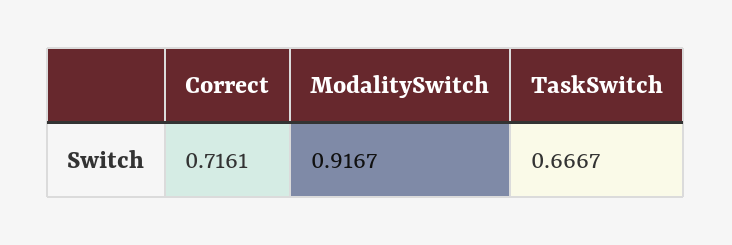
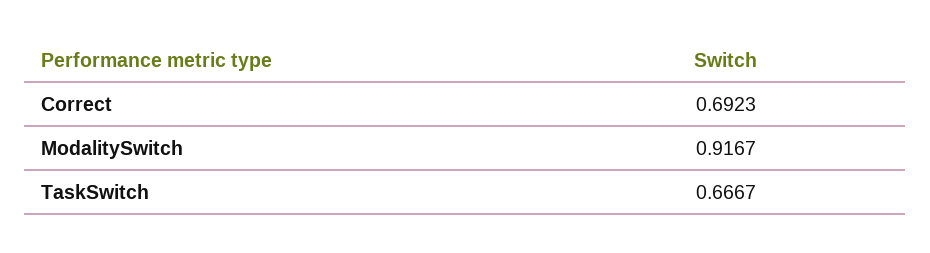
  {
-   "Correct": 0.7161,
+   "Correct": 0.6923,
    "ModalitySwitch": 0.9167,
    "TaskSwitch": 0.6667
  }

